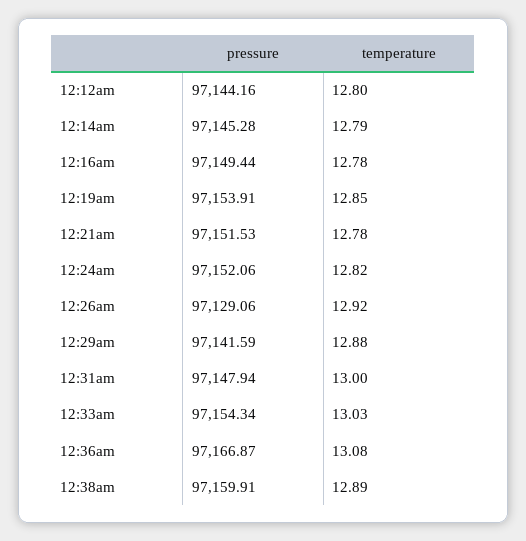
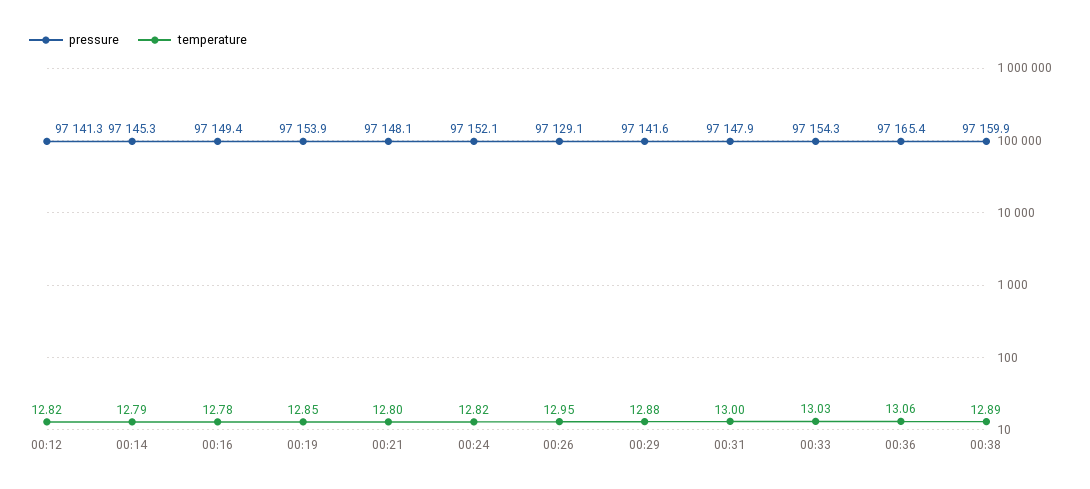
  {
    "pressure": {
-     "12:12am": 97144.16,
+     "12:12am": 97141.3,
      "12:14am": 97145.28,
      "12:16am": 97149.44,
      "12:19am": 97153.91,
-     "12:21am": 97151.53,
+     "12:21am": 97148.1,
      "12:24am": 97152.06,
      "12:26am": 97129.06,
      "12:29am": 97141.59,
      "12:31am": 97147.94,
      "12:33am": 97154.34,
-     "12:36am": 97166.87,
+     "12:36am": 97165.4,
      "12:38am": 97159.91
    },
    "temperature": {
-     "12:12am": 12.8,
+     "12:12am": 12.82,
      "12:14am": 12.79,
      "12:16am": 12.78,
      "12:19am": 12.85,
-     "12:21am": 12.78,
+     "12:21am": 12.8,
      "12:24am": 12.82,
-     "12:26am": 12.92,
+     "12:26am": 12.95,
      "12:29am": 12.88,
      "12:31am": 13,
      "12:33am": 13.03,
-     "12:36am": 13.08,
+     "12:36am": 13.06,
      "12:38am": 12.89
    }
  }

